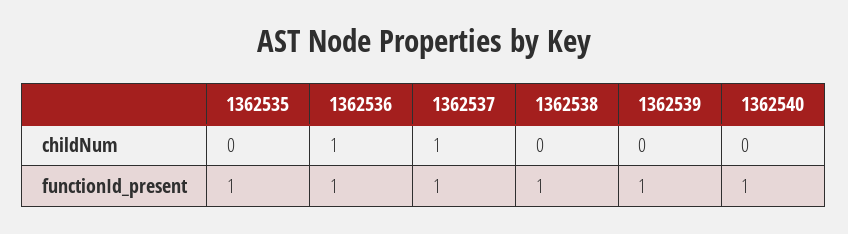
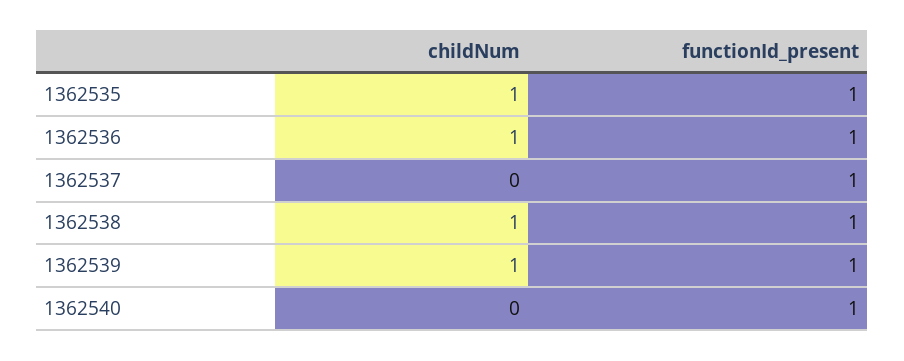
  {
    "1362535": {
-     "childNum": 0,
+     "childNum": 1,
      "functionId_present": 1
    },
    "1362536": {
      "childNum": 1,
      "functionId_present": 1
    },
    "1362537": {
-     "childNum": 1,
+     "childNum": 0,
      "functionId_present": 1
    },
    "1362538": {
-     "childNum": 0,
+     "childNum": 1,
      "functionId_present": 1
    },
    "1362539": {
-     "childNum": 0,
+     "childNum": 1,
      "functionId_present": 1
    },
    "1362540": {
      "childNum": 0,
      "functionId_present": 1
    }
  }

